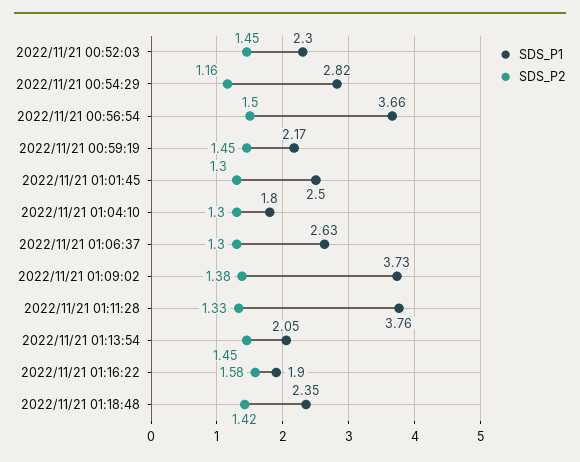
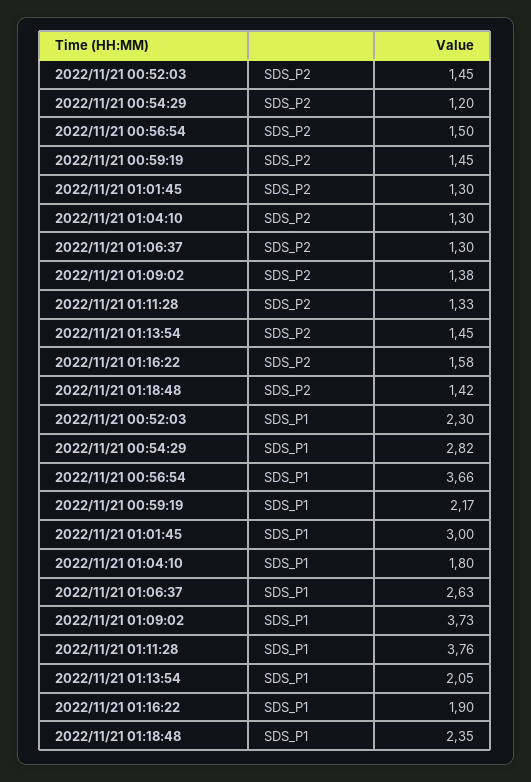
  {
    "SDS_P1": {
      "2022/11/21 00:52:03": 2.3,
      "2022/11/21 00:54:29": 2.82,
      "2022/11/21 00:56:54": 3.66,
      "2022/11/21 00:59:19": 2.17,
-     "2022/11/21 01:01:45": 2.5,
+     "2022/11/21 01:01:45": 3,
      "2022/11/21 01:04:10": 1.8,
      "2022/11/21 01:06:37": 2.63,
      "2022/11/21 01:09:02": 3.73,
      "2022/11/21 01:11:28": 3.76,
      "2022/11/21 01:13:54": 2.05,
      "2022/11/21 01:16:22": 1.9,
      "2022/11/21 01:18:48": 2.35
    },
    "SDS_P2": {
      "2022/11/21 00:52:03": 1.45,
-     "2022/11/21 00:54:29": 1.16,
+     "2022/11/21 00:54:29": 1.2,
      "2022/11/21 00:56:54": 1.5,
      "2022/11/21 00:59:19": 1.45,
      "2022/11/21 01:01:45": 1.3,
      "2022/11/21 01:04:10": 1.3,
      "2022/11/21 01:06:37": 1.3,
      "2022/11/21 01:09:02": 1.38,
      "2022/11/21 01:11:28": 1.33,
      "2022/11/21 01:13:54": 1.45,
      "2022/11/21 01:16:22": 1.58,
      "2022/11/21 01:18:48": 1.42
    }
  }

